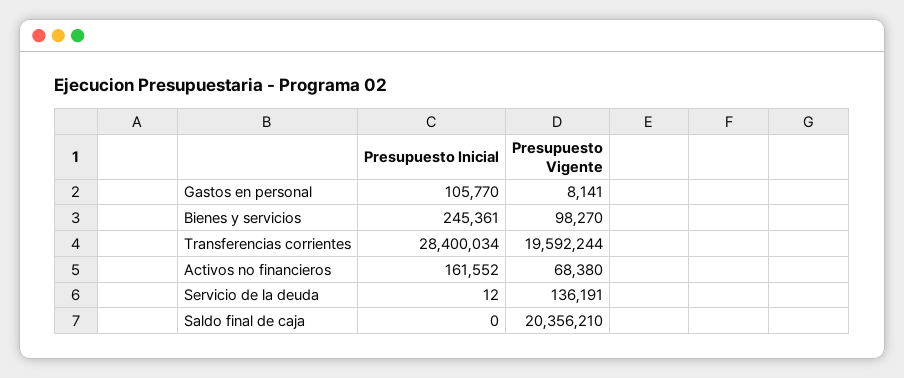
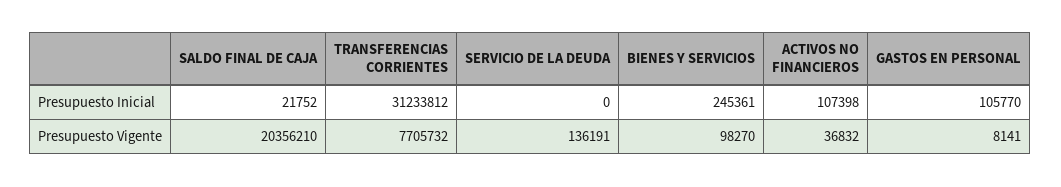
  {
    "Presupuesto Inicial": {
      "Gastos en personal": 105770,
      "Bienes y servicios": 245361,
-     "Transferencias corrientes": 28400034,
+     "Transferencias corrientes": 31233812,
-     "Activos no financieros": 161552,
+     "Activos no financieros": 107398,
-     "Servicio de la deuda": 12,
+     "Servicio de la deuda": 0,
-     "Saldo final de caja": 0
+     "Saldo final de caja": 21752
    },
    "Presupuesto Vigente": {
      "Gastos en personal": 8141,
      "Bienes y servicios": 98270,
-     "Transferencias corrientes": 19592244,
+     "Transferencias corrientes": 7705732,
-     "Activos no financieros": 68380,
+     "Activos no financieros": 36832,
      "Servicio de la deuda": 136191,
      "Saldo final de caja": 20356210
    }
  }

